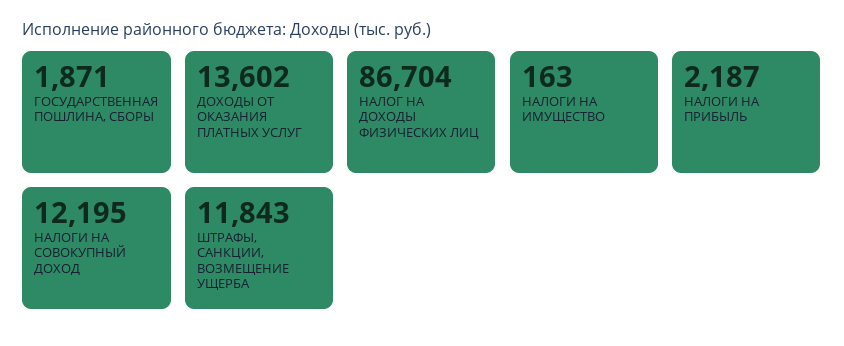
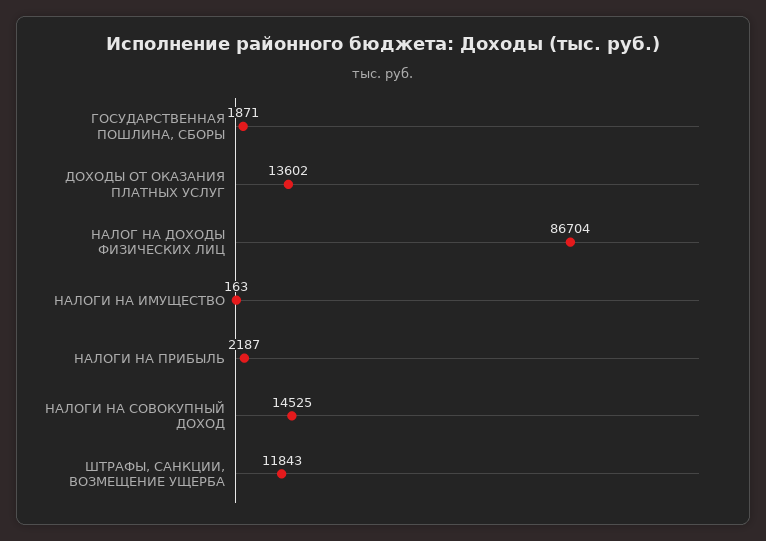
  {
    "ГОСУДАРСТВЕННАЯ ПОШЛИНА, СБОРЫ": 1871,
    "ДОХОДЫ ОТ ОКАЗАНИЯ ПЛАТНЫХ УСЛУГ": 13602,
    "НАЛОГ НА ДОХОДЫ ФИЗИЧЕСКИХ ЛИЦ": 86704,
    "НАЛОГИ НА ИМУЩЕСТВО": 163,
    "НАЛОГИ НА ПРИБЫЛЬ": 2187,
-   "НАЛОГИ НА СОВОКУПНЫЙ ДОХОД": 12195,
+   "НАЛОГИ НА СОВОКУПНЫЙ ДОХОД": 14525,
    "ШТРАФЫ, САНКЦИИ, ВОЗМЕЩЕНИЕ УЩЕРБА": 11843
  }

